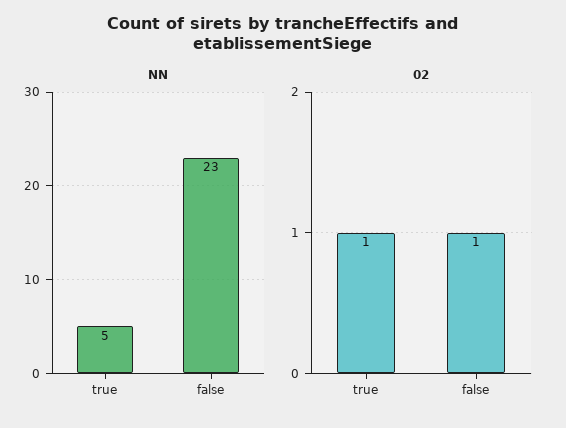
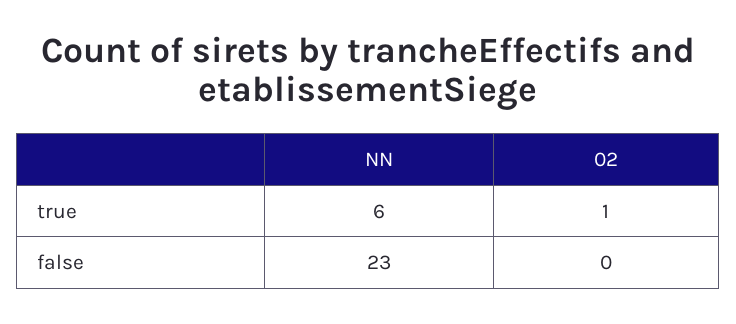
  {
    "NN": {
-     "true": 5,
+     "true": 6,
      "false": 23
    },
    "02": {
      "true": 1,
-     "false": 1
+     "false": 0
    }
  }

